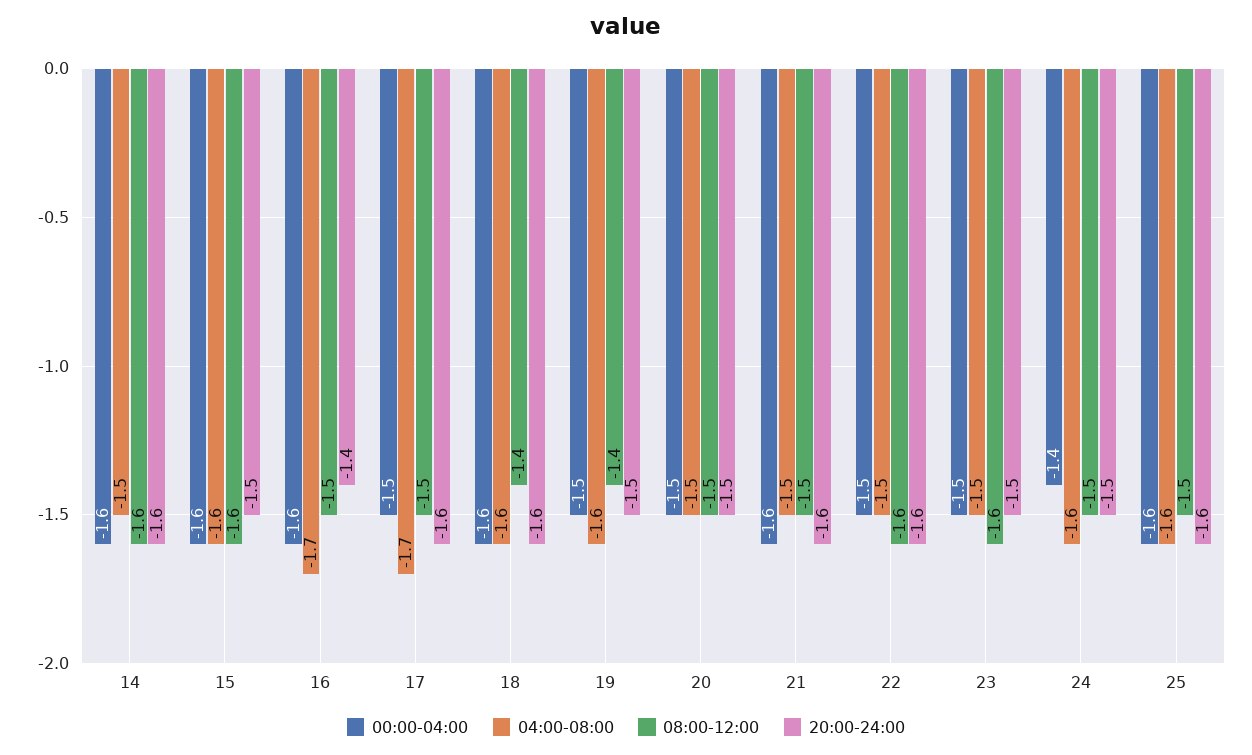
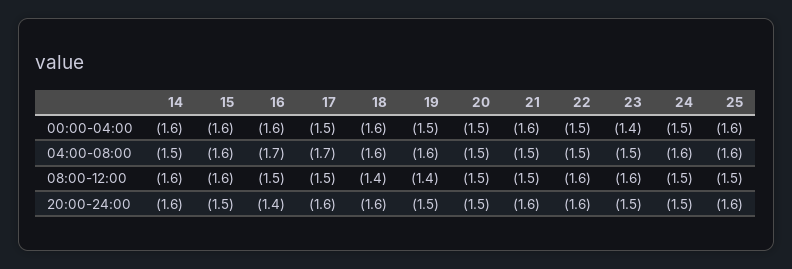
  {
    "00:00-04:00": {
      "14": -1.6,
      "15": -1.6,
      "16": -1.6,
      "17": -1.5,
      "18": -1.6,
      "19": -1.5,
      "20": -1.5,
      "21": -1.6,
      "22": -1.5,
-     "23": -1.5,
+     "23": -1.4,
-     "24": -1.4,
+     "24": -1.5,
      "25": -1.6
    },
    "04:00-08:00": {
      "14": -1.5,
      "15": -1.6,
      "16": -1.7,
      "17": -1.7,
      "18": -1.6,
      "19": -1.6,
      "20": -1.5,
      "21": -1.5,
      "22": -1.5,
      "23": -1.5,
      "24": -1.6,
      "25": -1.6
    },
    "08:00-12:00": {
      "14": -1.6,
      "15": -1.6,
      "16": -1.5,
      "17": -1.5,
      "18": -1.4,
      "19": -1.4,
      "20": -1.5,
      "21": -1.5,
      "22": -1.6,
      "23": -1.6,
      "24": -1.5,
      "25": -1.5
    },
    "20:00-24:00": {
      "14": -1.6,
      "15": -1.5,
      "16": -1.4,
      "17": -1.6,
      "18": -1.6,
      "19": -1.5,
      "20": -1.5,
      "21": -1.6,
      "22": -1.6,
      "23": -1.5,
      "24": -1.5,
      "25": -1.6
    }
  }

